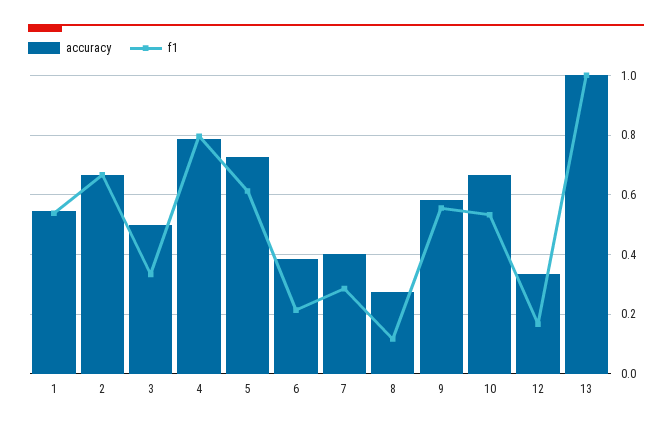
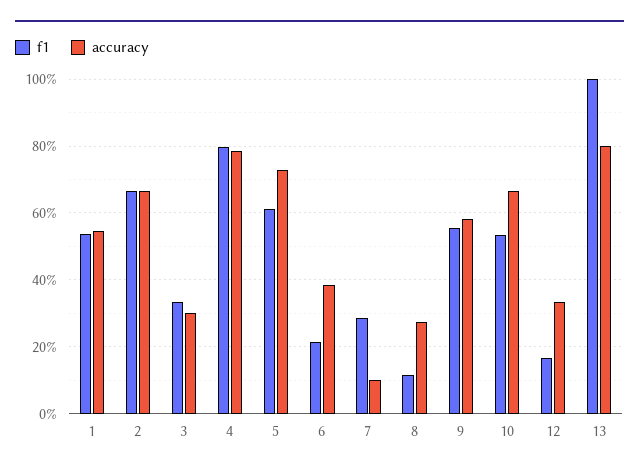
  {
    "accuracy": {
      "1": 0.54,
      "2": 0.66,
-     "3": 0.5,
+     "3": 0.3,
      "4": 0.78,
      "5": 0.72,
      "6": 0.38,
-     "7": 0.4,
+     "7": 0.1,
      "8": 0.28,
      "9": 0.58,
      "10": 0.66,
      "12": 0.34,
-     "13": 1
+     "13": 0.8
    },
    "f1": {
      "1": 0.54,
      "2": 0.66,
      "3": 0.34,
      "4": 0.8,
      "5": 0.62,
      "6": 0.22,
      "7": 0.28,
      "8": 0.12,
      "9": 0.56,
      "10": 0.54,
      "12": 0.16,
      "13": 1
    }
  }

